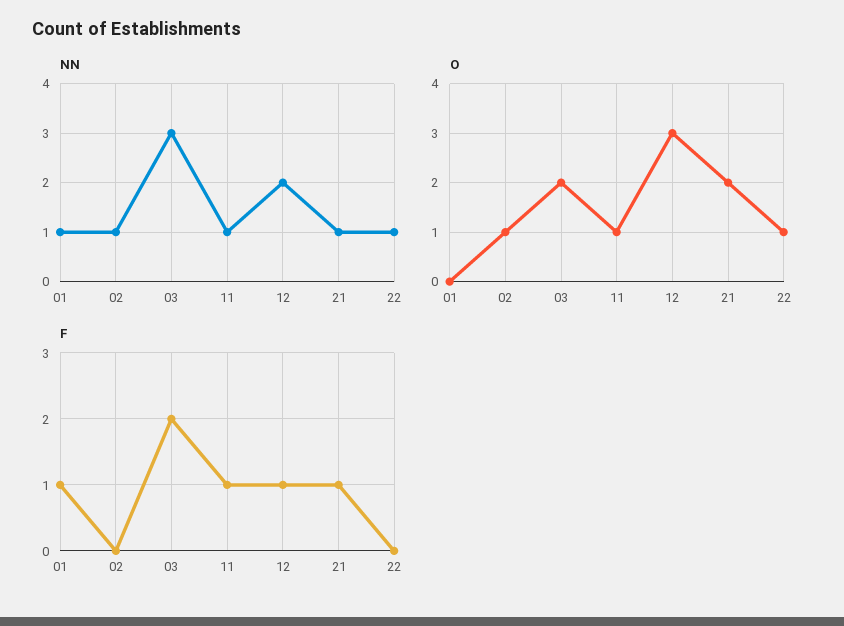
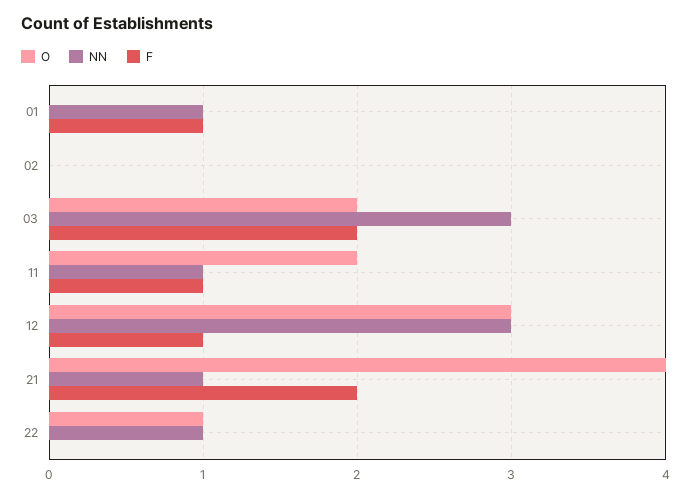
  {
    "NN": {
      "01": 1,
-     "02": 1,
+     "02": 0,
      "03": 3,
      "11": 1,
-     "12": 2,
+     "12": 3,
      "21": 1,
      "22": 1
    },
    "O": {
      "01": 0,
-     "02": 1,
+     "02": 0,
      "03": 2,
-     "11": 1,
+     "11": 2,
      "12": 3,
-     "21": 2,
+     "21": 4,
      "22": 1
    },
    "F": {
      "01": 1,
      "02": 0,
      "03": 2,
      "11": 1,
      "12": 1,
-     "21": 1,
+     "21": 2,
      "22": 0
    }
  }

